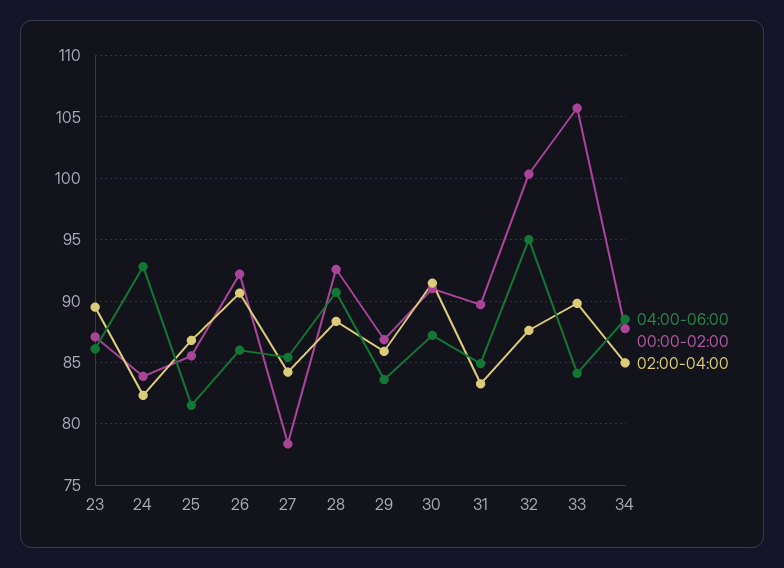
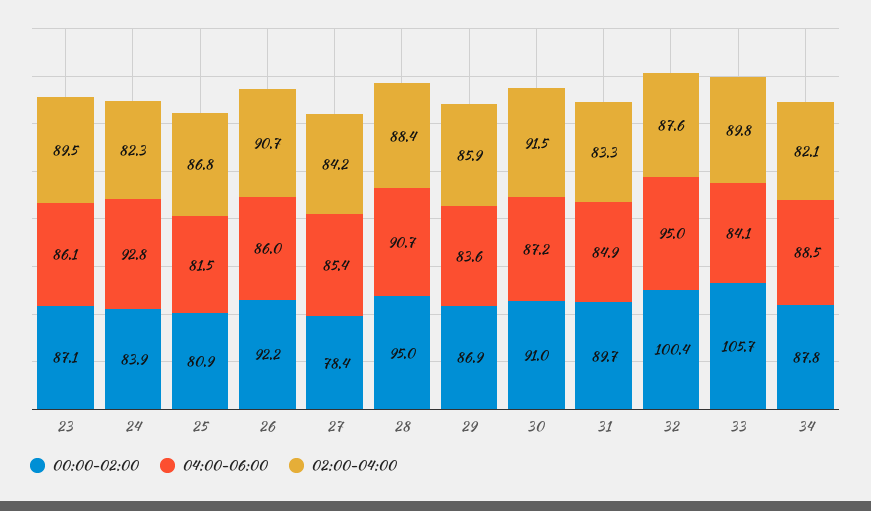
  {
    "04:00-06:00": {
      "23": 86.1,
      "24": 92.8,
      "25": 81.5,
      "26": 86,
      "27": 85.4,
      "28": 90.7,
      "29": 83.6,
      "30": 87.2,
      "31": 84.9,
      "32": 95,
      "33": 84.1,
      "34": 88.5
    },
    "00:00-02:00": {
      "23": 87.1,
      "24": 83.9,
-     "25": 85.5,
+     "25": 80.9,
      "26": 92.2,
      "27": 78.4,
-     "28": 92.5,
+     "28": 95,
      "29": 86.9,
      "30": 91,
      "31": 89.7,
      "32": 100.4,
      "33": 105.7,
      "34": 87.8
    },
    "02:00-04:00": {
      "23": 89.5,
      "24": 82.3,
      "25": 86.8,
      "26": 90.7,
      "27": 84.2,
      "28": 88.4,
      "29": 85.9,
      "30": 91.5,
      "31": 83.3,
      "32": 87.6,
      "33": 89.8,
-     "34": 85
+     "34": 82.1
    }
  }

